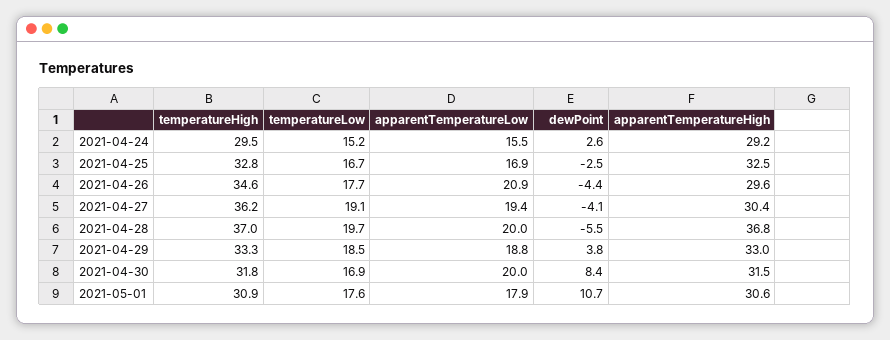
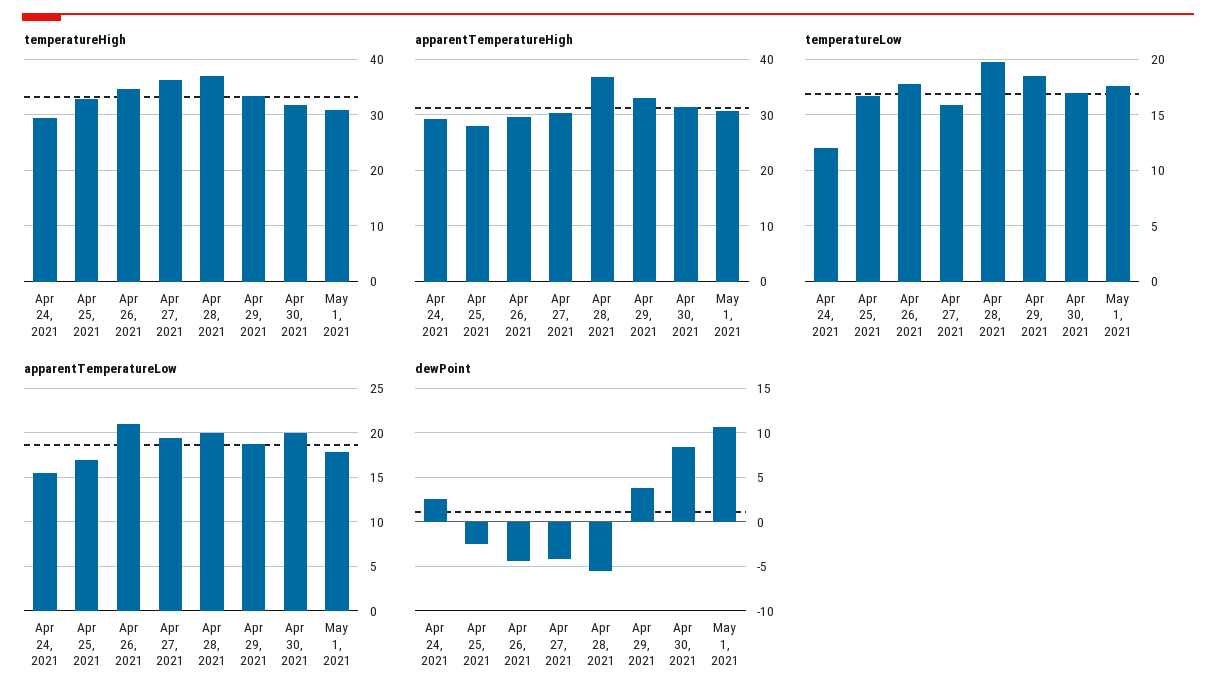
  {
    "temperatureHigh": {
      "2021-04-24": 29.5,
      "2021-04-25": 32.8,
      "2021-04-26": 34.6,
      "2021-04-27": 36.2,
      "2021-04-28": 37,
      "2021-04-29": 33.3,
      "2021-04-30": 31.8,
      "2021-05-01": 30.9
    },
    "temperatureLow": {
-     "2021-04-24": 15.2,
+     "2021-04-24": 12,
      "2021-04-25": 16.7,
      "2021-04-26": 17.7,
-     "2021-04-27": 19.1,
+     "2021-04-27": 16,
      "2021-04-28": 19.7,
      "2021-04-29": 18.5,
      "2021-04-30": 16.9,
      "2021-05-01": 17.6
    },
    "apparentTemperatureLow": {
      "2021-04-24": 15.5,
      "2021-04-25": 16.9,
      "2021-04-26": 20.9,
      "2021-04-27": 19.4,
      "2021-04-28": 20,
      "2021-04-29": 18.8,
      "2021-04-30": 20,
      "2021-05-01": 17.9
    },
    "dewPoint": {
      "2021-04-24": 2.6,
      "2021-04-25": -2.5,
      "2021-04-26": -4.4,
      "2021-04-27": -4.1,
      "2021-04-28": -5.5,
      "2021-04-29": 3.8,
      "2021-04-30": 8.4,
      "2021-05-01": 10.7
    },
    "apparentTemperatureHigh": {
      "2021-04-24": 29.2,
-     "2021-04-25": 32.5,
+     "2021-04-25": 28,
      "2021-04-26": 29.6,
      "2021-04-27": 30.4,
      "2021-04-28": 36.8,
      "2021-04-29": 33,
      "2021-04-30": 31.5,
      "2021-05-01": 30.6
    }
  }

